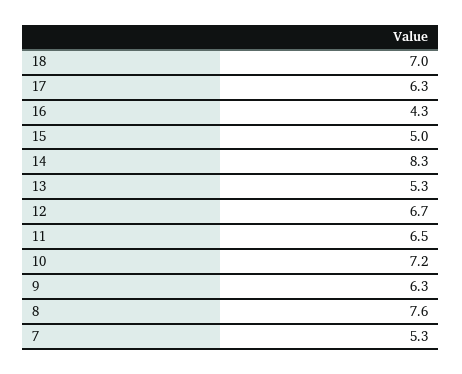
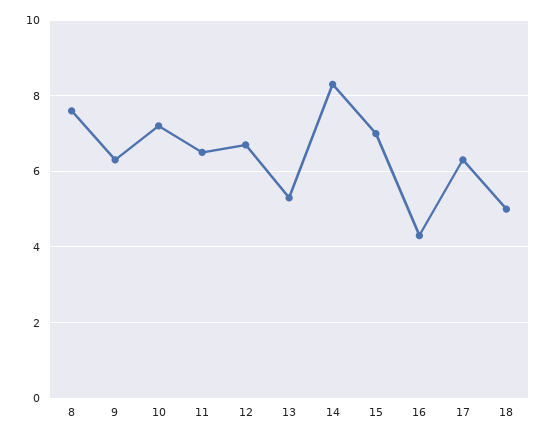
  {
-   "18": 7,
+   "18": 5,
    "17": 6.3,
    "16": 4.3,
-   "15": 5,
+   "15": 7,
    "14": 8.3,
    "13": 5.3,
    "12": 6.7,
    "11": 6.5,
    "10": 7.2,
    "9": 6.3,
-   "8": 7.6,
+   "8": 7.6
-   "7": 5.3
  }

